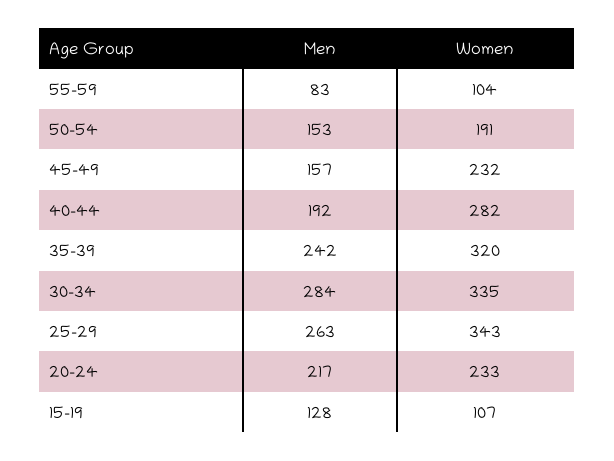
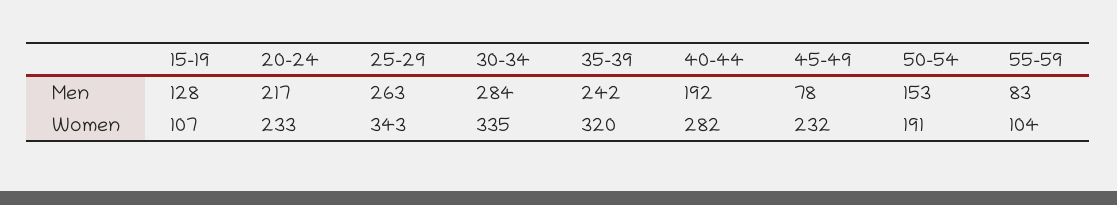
  {
    "Men": {
      "55-59": 83,
      "50-54": 153,
-     "45-49": 157,
+     "45-49": 78,
      "40-44": 192,
      "35-39": 242,
      "30-34": 284,
      "25-29": 263,
      "20-24": 217,
      "15-19": 128
    },
    "Women": {
      "55-59": 104,
      "50-54": 191,
      "45-49": 232,
      "40-44": 282,
      "35-39": 320,
      "30-34": 335,
      "25-29": 343,
      "20-24": 233,
      "15-19": 107
    }
  }

